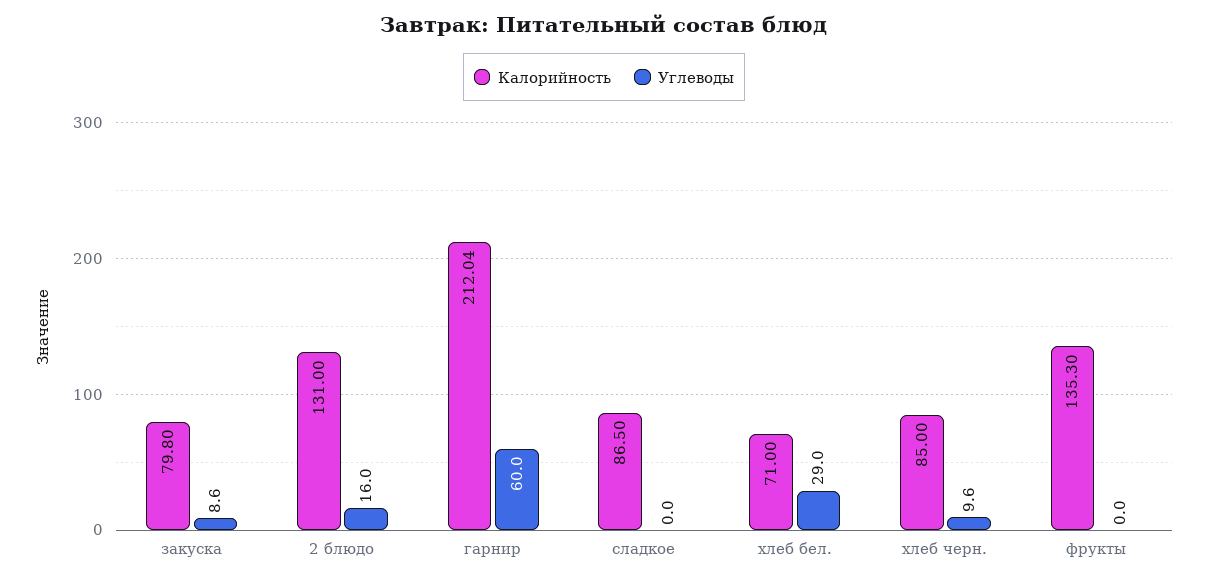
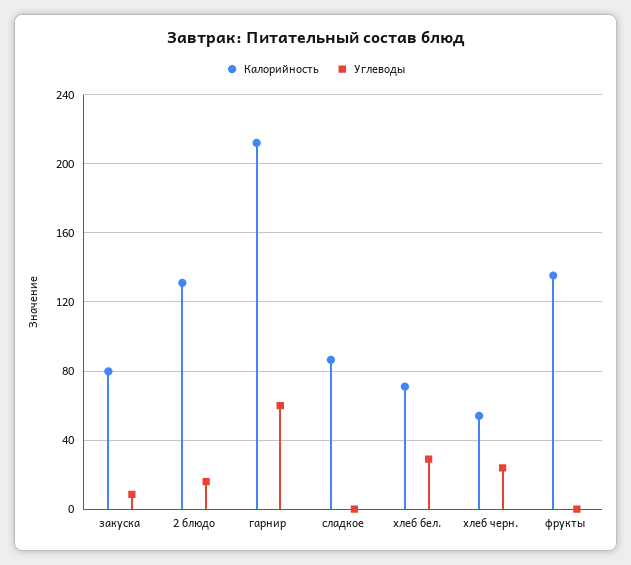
  {
    "Калорийность": {
      "закуска": 79.8,
      "2 блюдо": 131,
      "гарнир": 212.04,
      "сладкое": 86.5,
      "хлеб бел.": 71,
-     "хлеб черн.": 85,
+     "хлеб черн.": 55,
      "фрукты": 135.3
    },
    "Углеводы": {
      "закуска": 8.6,
      "2 блюдо": 16,
      "гарнир": 60,
      "сладкое": 0,
      "хлеб бел.": 29,
-     "хлеб черн.": 9.6,
+     "хлеб черн.": 25,
      "фрукты": 0
    }
  }

